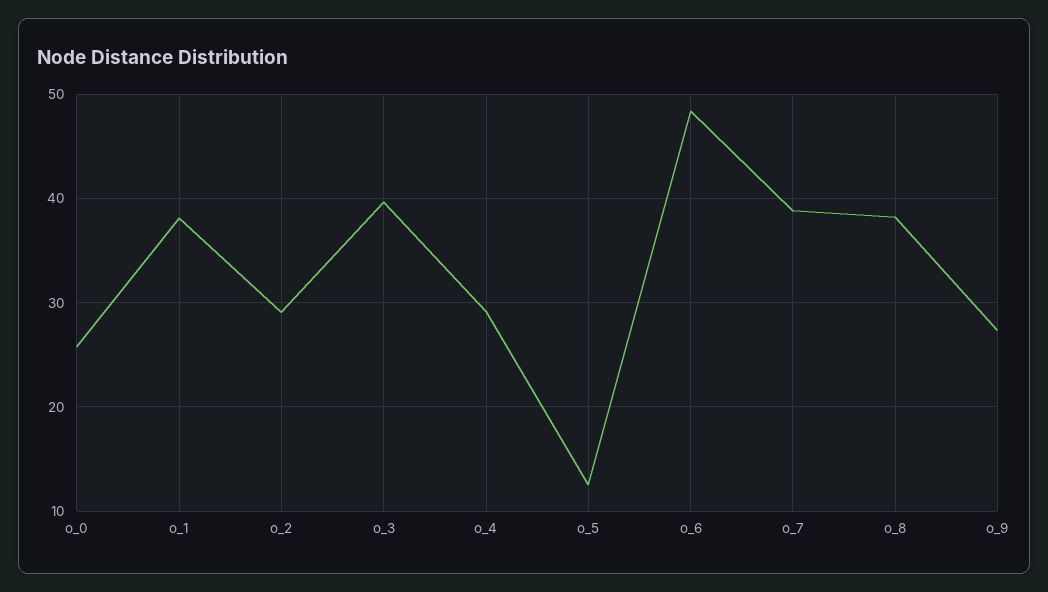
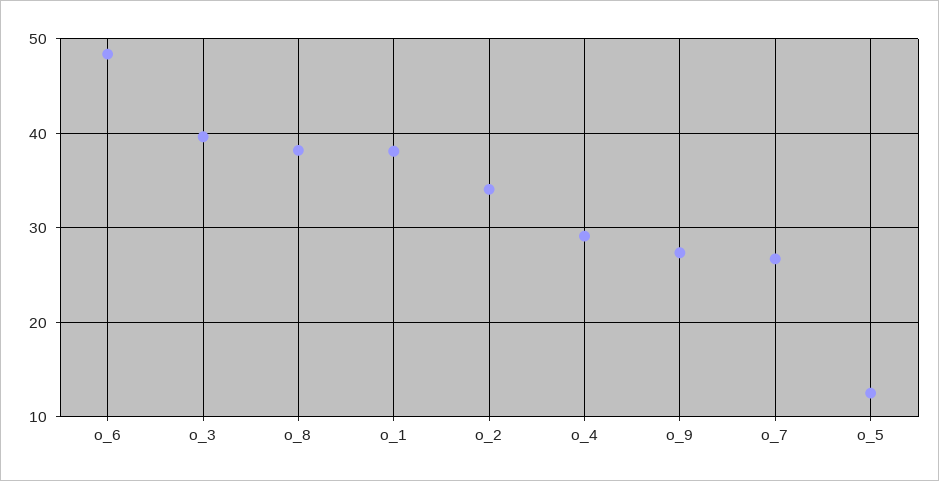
  {
-   "o_0": 26,
    "o_1": 38,
-   "o_2": 29,
+   "o_2": 34,
    "o_3": 40,
    "o_4": 29,
    "o_5": 13,
    "o_6": 48,
-   "o_7": 39,
+   "o_7": 27,
    "o_8": 38,
    "o_9": 27
  }

